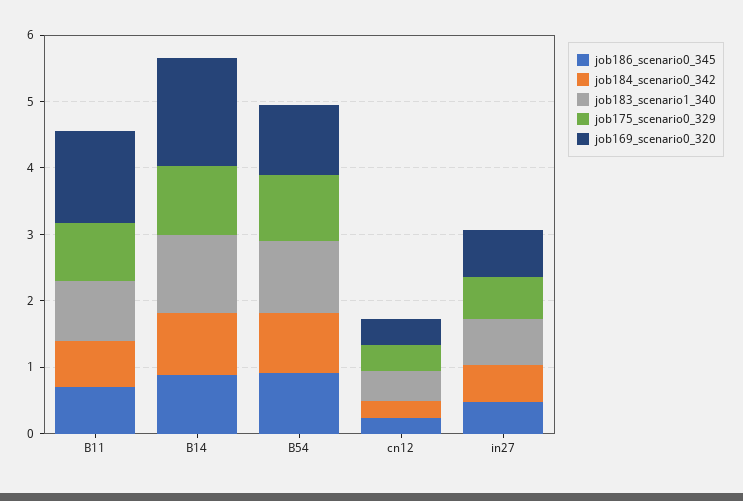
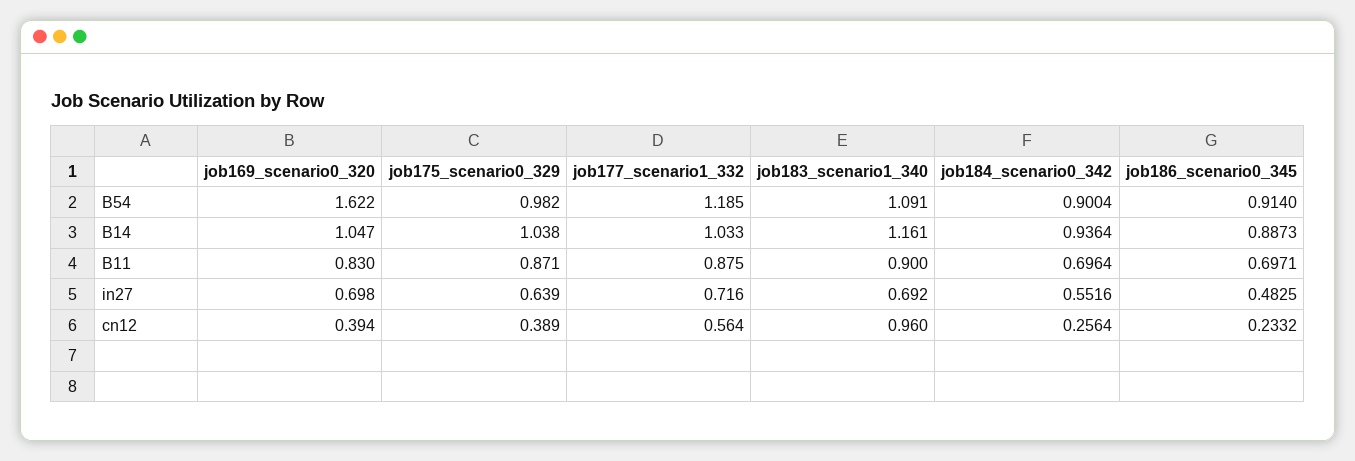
  {
    "job186_scenario0_345": {
      "B11": 0.6971,
      "B14": 0.8873,
      "B54": 0.914,
      "cn12": 0.2332,
      "in27": 0.4825
    },
    "job184_scenario0_342": {
      "B11": 0.6964,
      "B14": 0.9364,
      "B54": 0.9004,
      "cn12": 0.2564,
      "in27": 0.5516
    },
    "job183_scenario1_340": {
      "B11": 0.9,
      "B14": 1.161,
      "B54": 1.091,
-     "cn12": 0.4,
+     "cn12": 0.96,
      "in27": 0.692
    },
    "job175_scenario0_329": {
      "B11": 0.871,
      "B14": 1.038,
      "B54": 0.982,
      "cn12": 0.389,
      "in27": 0.639
    },
    "job169_scenario0_320": {
-     "B11": 1.4,
+     "B11": 0.83,
-     "B14": 1.6,
+     "B14": 1.047,
-     "B54": 1,
+     "B54": 1.622,
      "cn12": 0.394,
      "in27": 0.698
-   }
+   },
+   "job177_scenario1_332": {
+     "B54": 1.185,
+     "B14": 1.033,
+     "B11": 0.875,
+     "in27": 0.716,
+     "cn12": 0.564
+   }
  }

